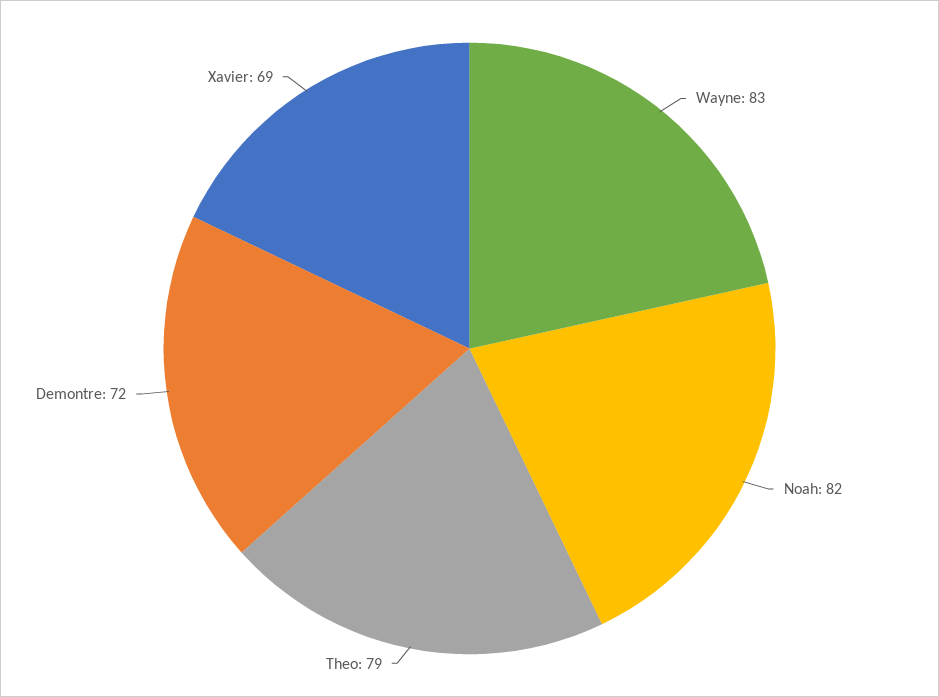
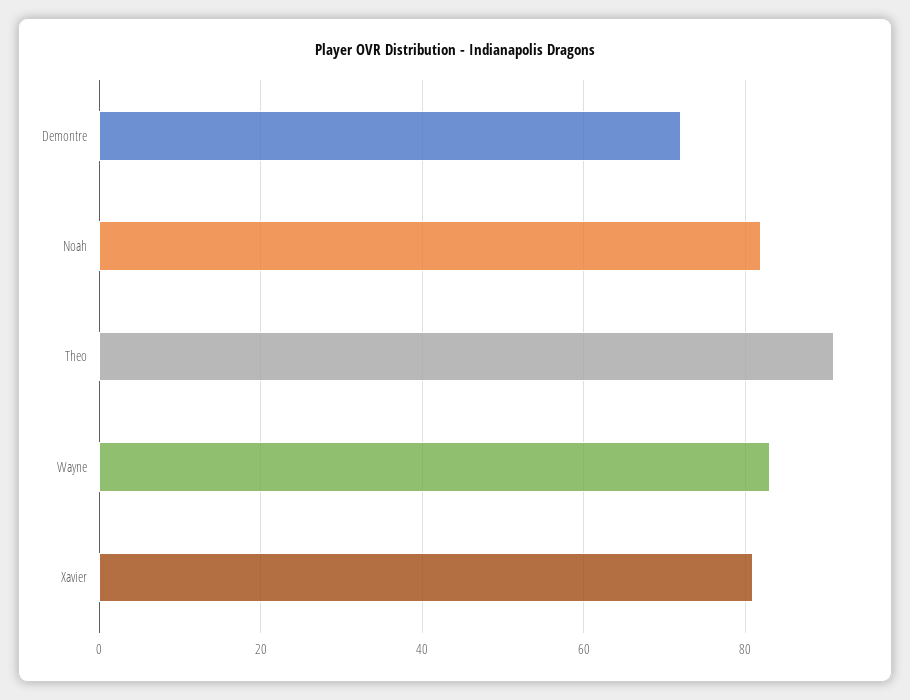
  {
    "Wayne": 83,
    "Noah": 82,
-   "Theo": 79,
+   "Theo": 90,
    "Demontre": 72,
-   "Xavier": 69
+   "Xavier": 80
  }

